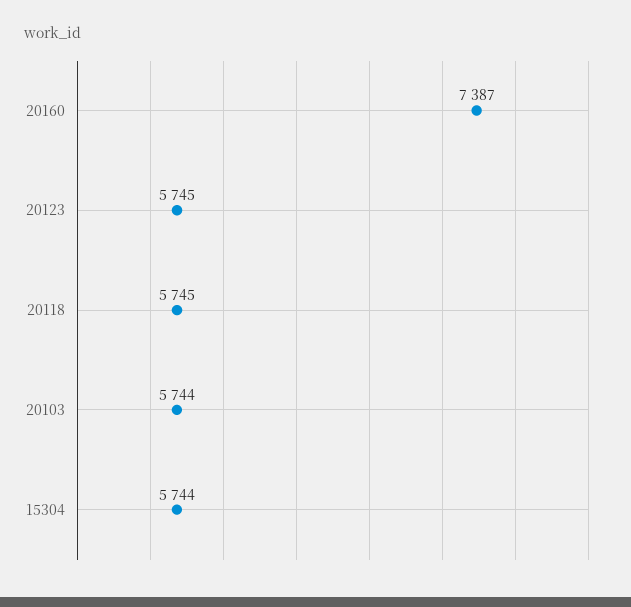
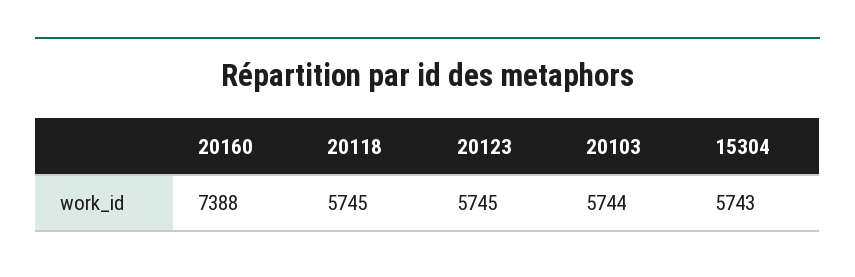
  {
-   "20160": 7387,
+   "20160": 7388,
    "20123": 5745,
    "20118": 5745,
    "20103": 5744,
-   "15304": 5744
+   "15304": 5743
  }

